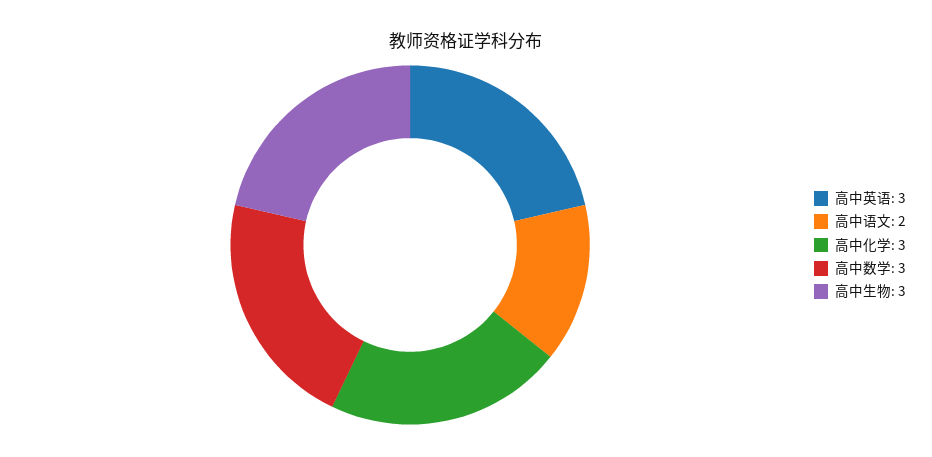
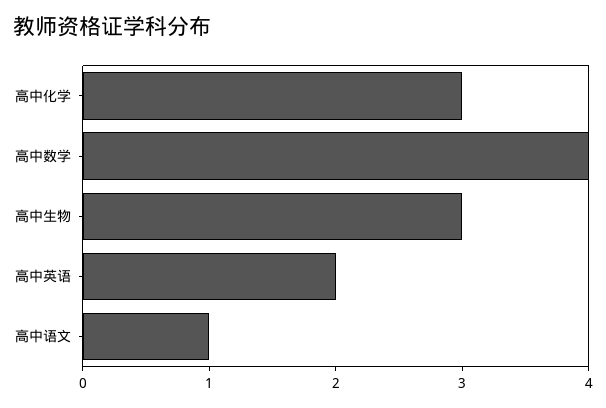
  {
-   "高中英语": 3,
+   "高中英语": 2,
-   "高中语文": 2,
+   "高中语文": 1,
    "高中化学": 3,
-   "高中数学": 3,
+   "高中数学": 4,
    "高中生物": 3
  }

